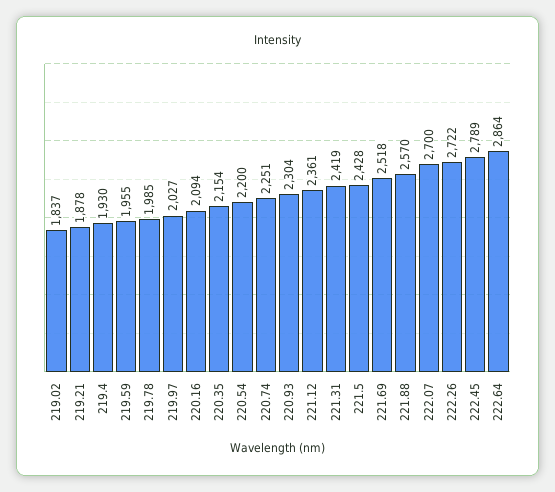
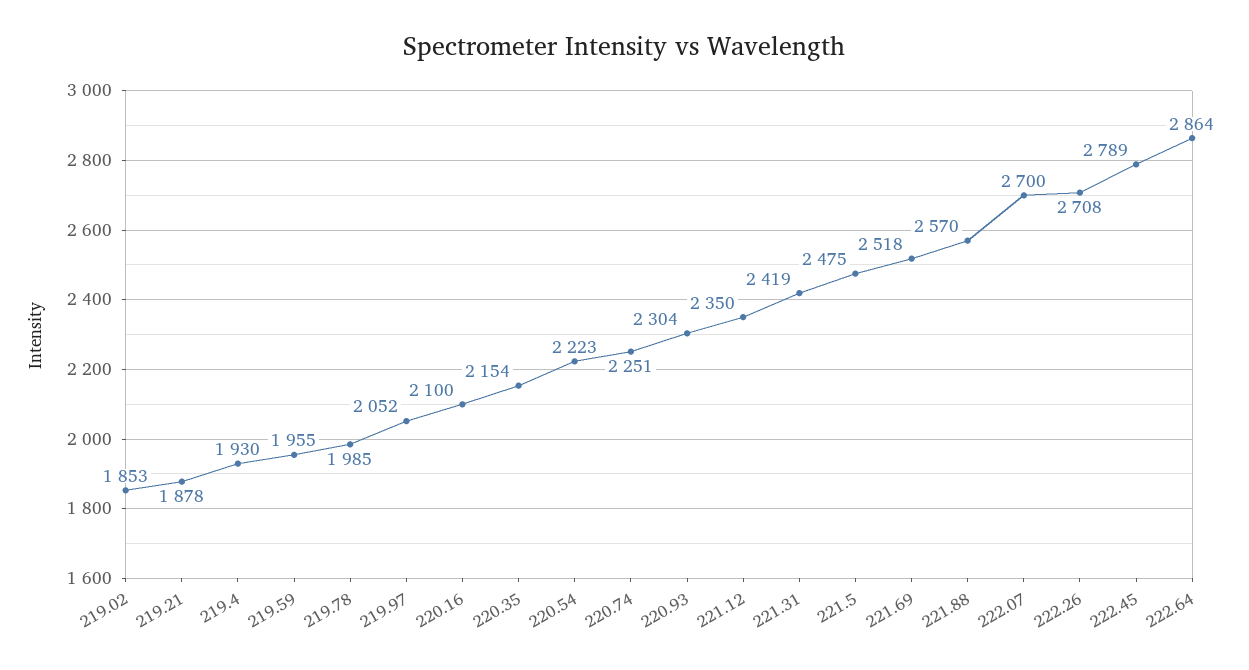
  {
-   "219.02": 1837,
+   "219.02": 1853,
    "219.21": 1878,
    "219.4": 1930,
    "219.59": 1955,
    "219.78": 1985,
-   "219.97": 2027,
+   "219.97": 2052,
-   "220.16": 2094,
+   "220.16": 2100,
    "220.35": 2154,
-   "220.54": 2200,
+   "220.54": 2223,
    "220.74": 2251,
    "220.93": 2304,
-   "221.12": 2361,
+   "221.12": 2350,
    "221.31": 2419,
-   "221.5": 2428,
+   "221.5": 2475,
    "221.69": 2518,
    "221.88": 2570,
    "222.07": 2700,
-   "222.26": 2722,
+   "222.26": 2708,
    "222.45": 2789,
    "222.64": 2864
  }

